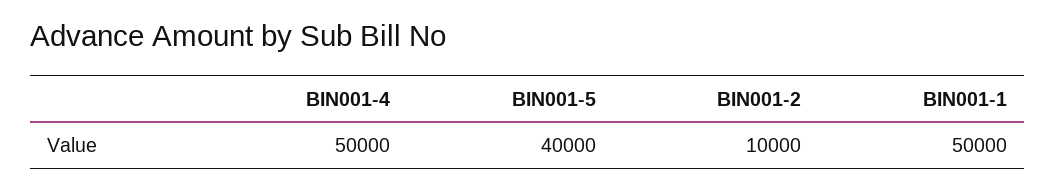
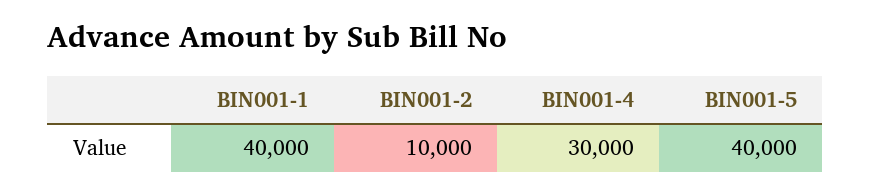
  {
-   "BIN001-4": 50000,
+   "BIN001-4": 30000,
    "BIN001-5": 40000,
    "BIN001-2": 10000,
-   "BIN001-1": 50000
+   "BIN001-1": 40000
  }

